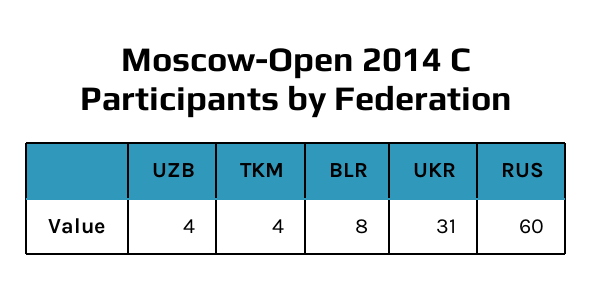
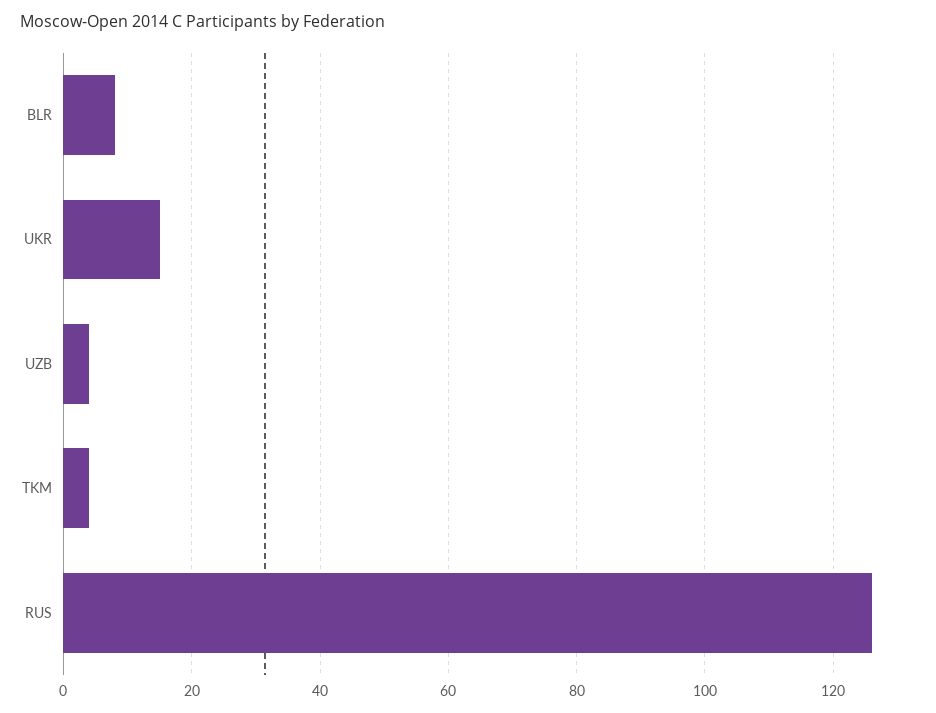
  {
    "UZB": 4,
    "TKM": 4,
    "BLR": 8,
-   "UKR": 31,
+   "UKR": 15,
-   "RUS": 60
+   "RUS": 125
  }

